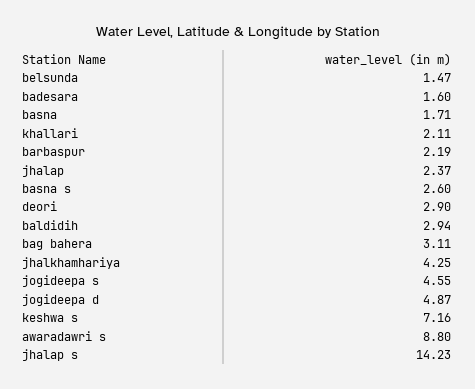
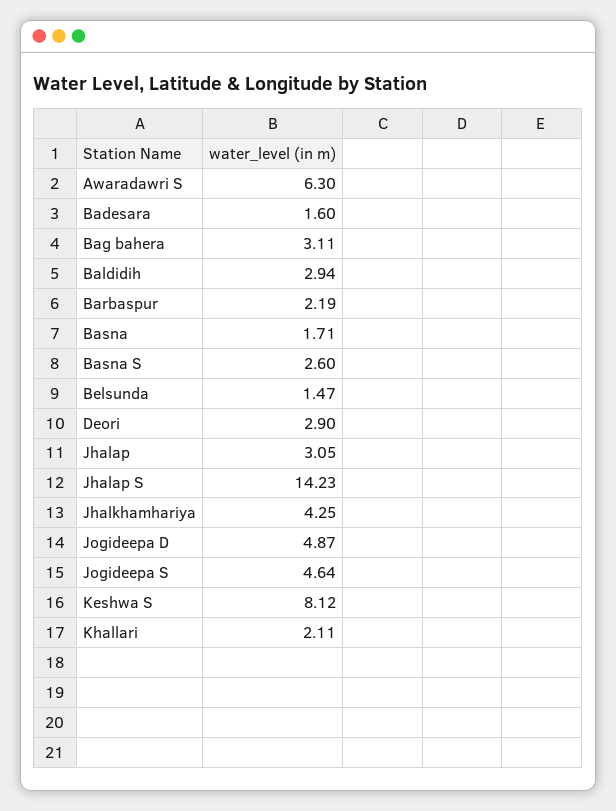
  {
    "belsunda": 1.47,
    "badesara": 1.6,
    "basna": 1.71,
    "khallari": 2.11,
    "barbaspur": 2.19,
-   "jhalap": 2.37,
+   "jhalap": 3.05,
    "basna s": 2.6,
    "deori": 2.9,
    "baldidih": 2.94,
    "bag bahera": 3.11,
    "jhalkhamhariya": 4.25,
-   "jogideepa s": 4.55,
+   "jogideepa s": 4.64,
    "jogideepa d": 4.87,
-   "keshwa s": 7.16,
+   "keshwa s": 8.12,
-   "awaradawri s": 8.8,
+   "awaradawri s": 6.3,
    "jhalap s": 14.23
  }

